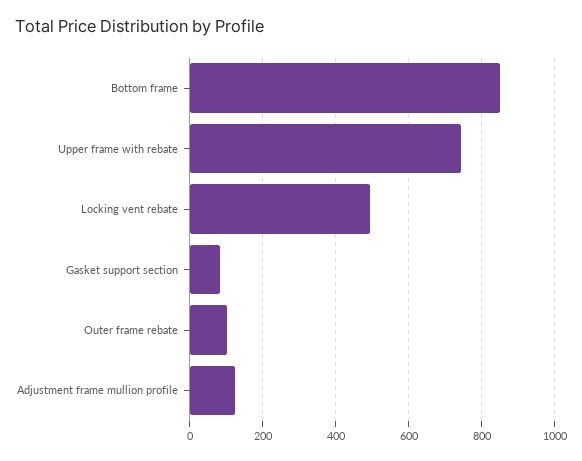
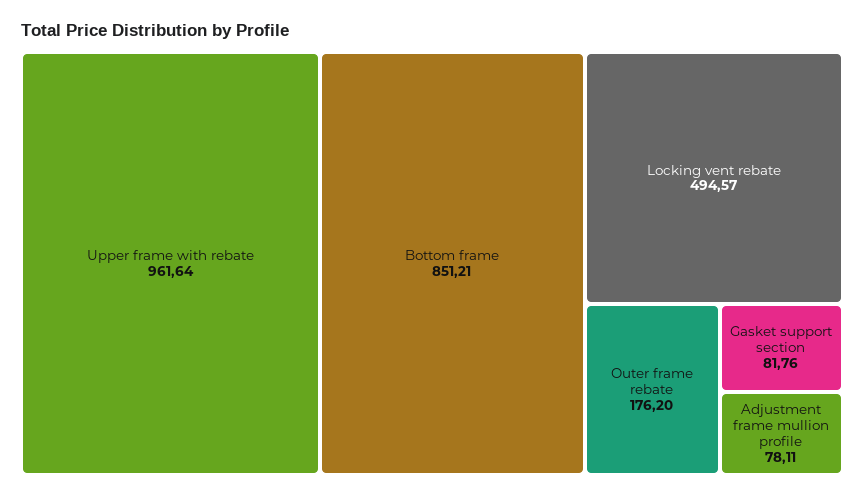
  {
    "Bottom frame": 851.21,
-   "Upper frame with rebate": 740,
+   "Upper frame with rebate": 961.64,
    "Locking vent rebate": 494.57,
    "Gasket support section": 81.76,
-   "Outer frame rebate": 100,
+   "Outer frame rebate": 176.2,
-   "Adjustment frame mullion profile": 120
+   "Adjustment frame mullion profile": 78.11
  }

